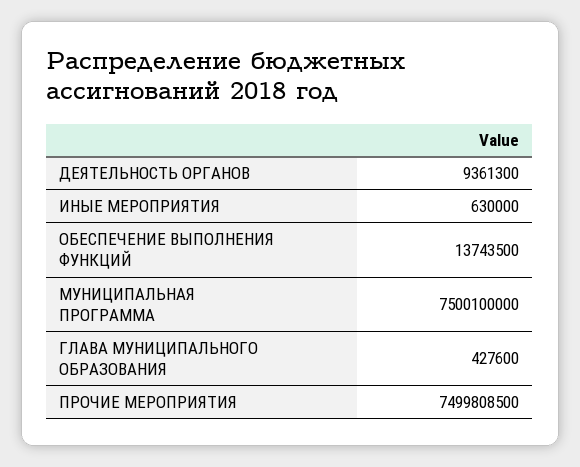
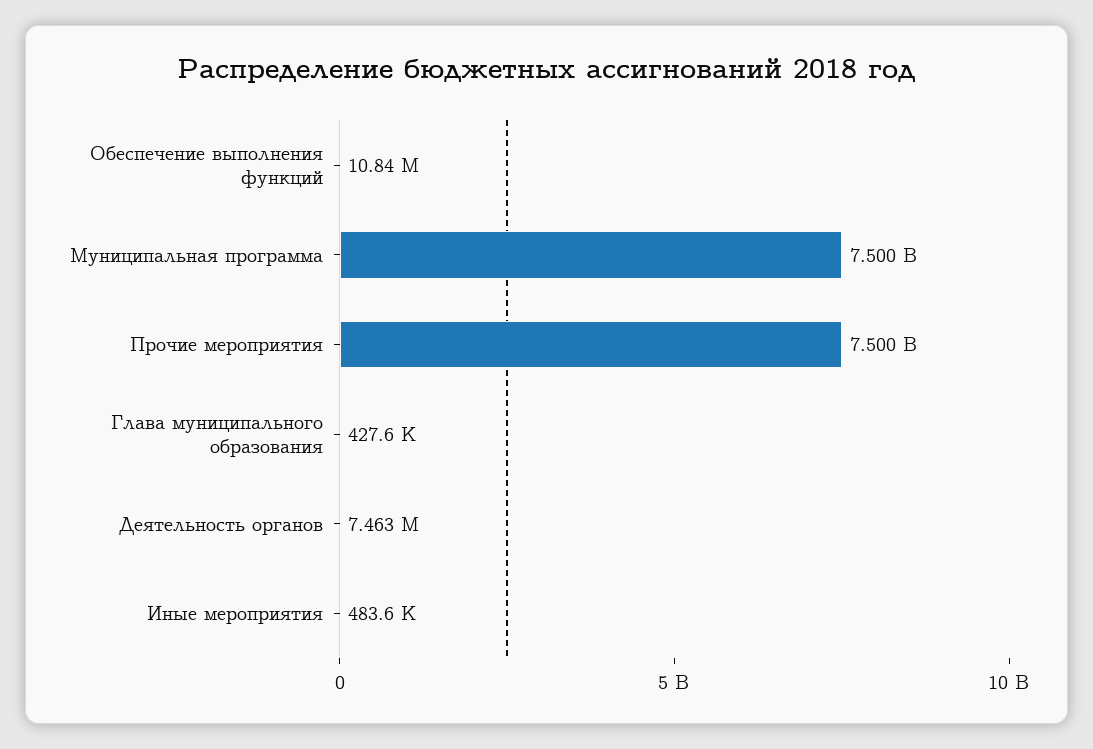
  {
-   "ДЕЯТЕЛЬНОСТЬ ОРГАНОВ": 9361300,
+   "ДЕЯТЕЛЬНОСТЬ ОРГАНОВ": 7463000,
-   "ИНЫЕ МЕРОПРИЯТИЯ": 630000,
+   "ИНЫЕ МЕРОПРИЯТИЯ": 483600,
-   "ОБЕСПЕЧЕНИЕ ВЫПОЛНЕНИЯ ФУНКЦИЙ": 13743500,
+   "ОБЕСПЕЧЕНИЕ ВЫПОЛНЕНИЯ ФУНКЦИЙ": 10840000,
    "МУНИЦИПАЛЬНАЯ ПРОГРАММА": 7500100000,
    "ГЛАВА МУНИЦИПАЛЬНОГО ОБРАЗОВАНИЯ": 427600,
    "ПРОЧИЕ МЕРОПРИЯТИЯ": 7499808500
  }

